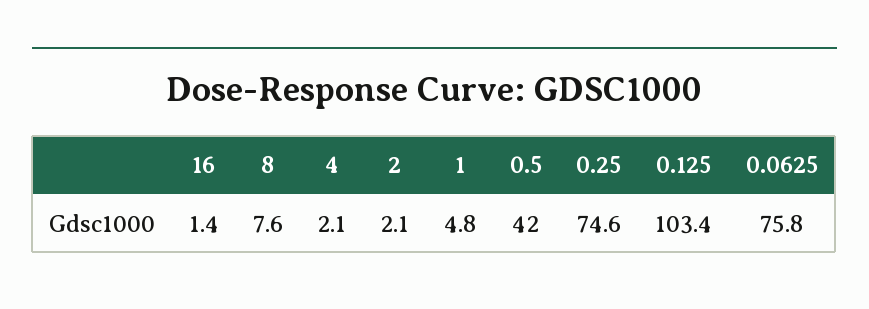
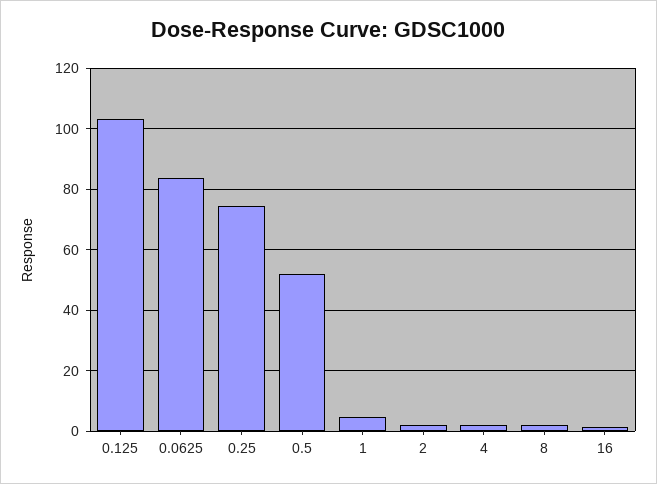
  {
    "16": 1.4,
-   "8": 7.6,
+   "8": 2,
    "4": 2.1,
    "2": 2.1,
    "1": 4.8,
-   "0.5": 42,
+   "0.5": 52,
    "0.25": 74.6,
    "0.125": 103.4,
-   "0.0625": 75.8
+   "0.0625": 84
  }

